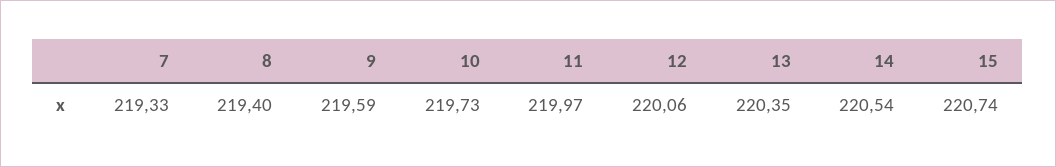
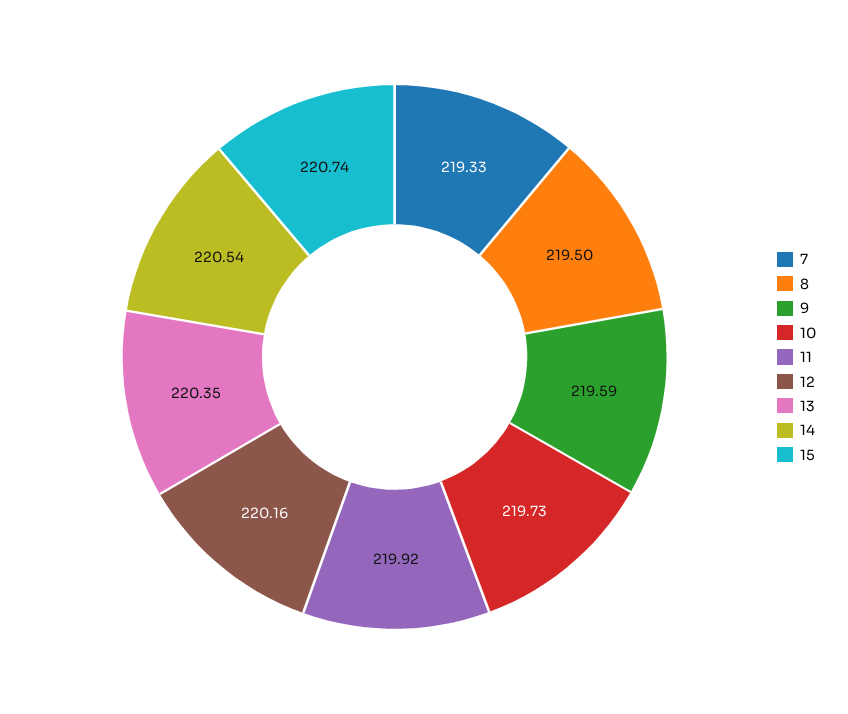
  {
    "7": 219.33,
-   "8": 219.4,
+   "8": 219.5,
    "9": 219.59,
    "10": 219.73,
-   "11": 219.97,
+   "11": 219.92,
-   "12": 220.06,
+   "12": 220.16,
    "13": 220.35,
    "14": 220.54,
    "15": 220.74
  }

